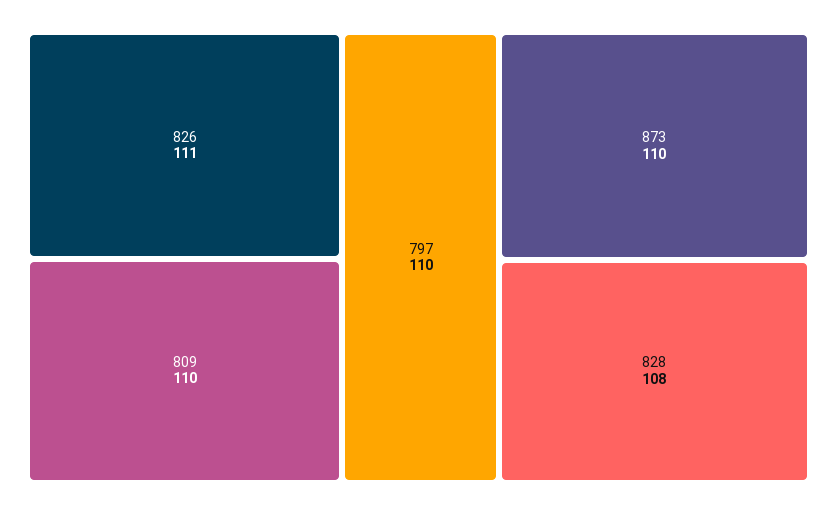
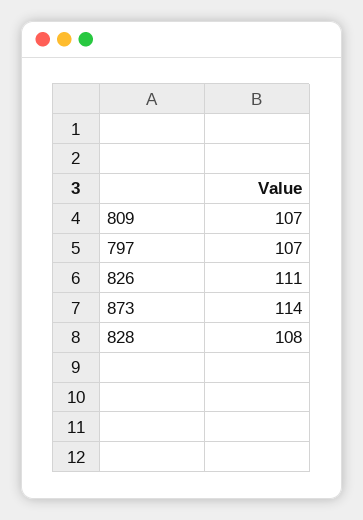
  {
    "826": 111,
-   "809": 110,
+   "809": 107,
-   "797": 110,
+   "797": 107,
-   "873": 110,
+   "873": 114,
    "828": 108
  }

